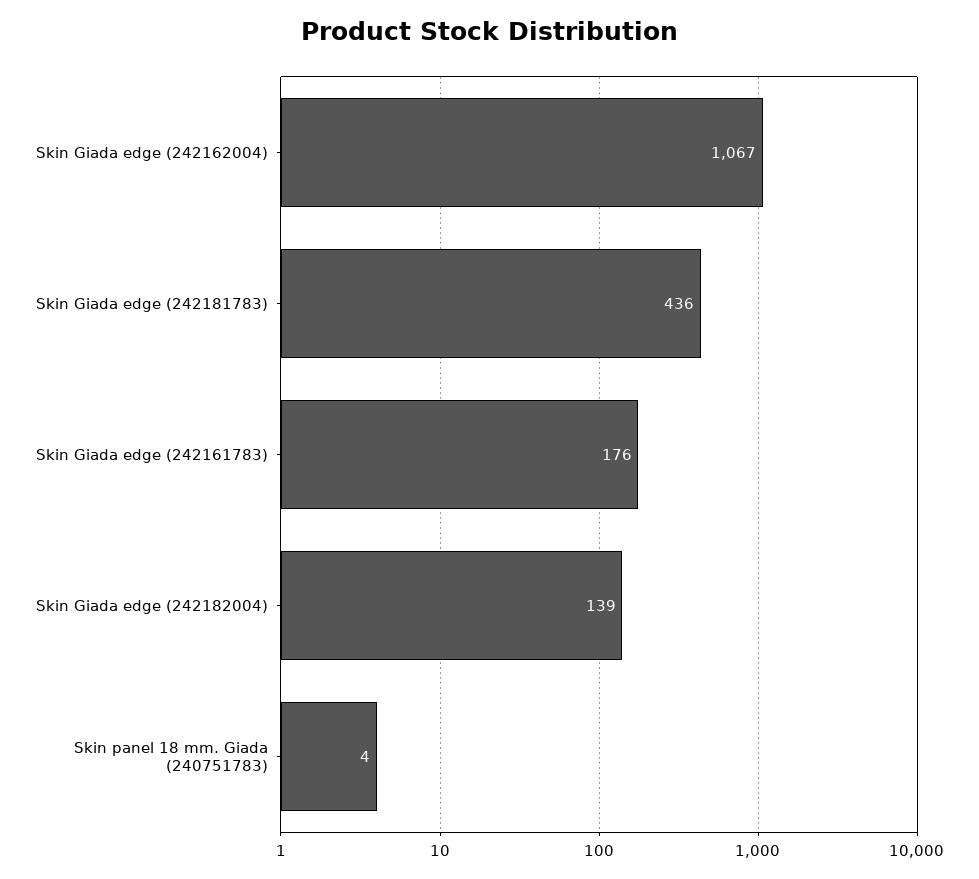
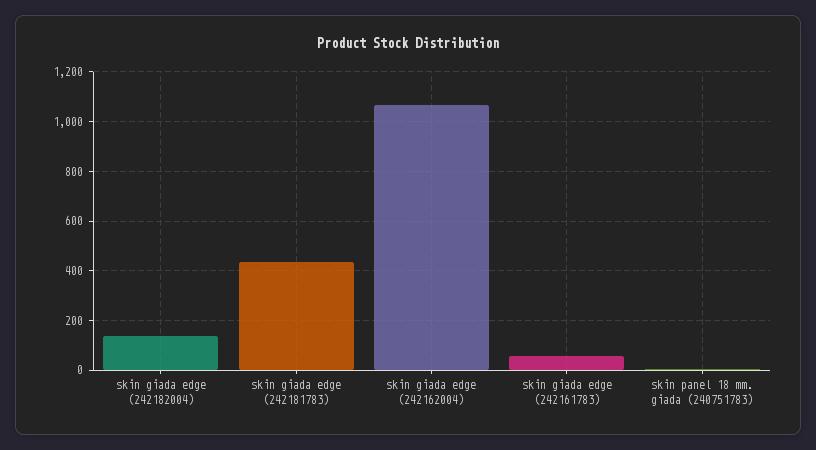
  {
    "Skin Giada edge (242162004)": 1067,
    "Skin Giada edge (242181783)": 436,
-   "Skin Giada edge (242161783)": 176,
+   "Skin Giada edge (242161783)": 50,
    "Skin Giada edge (242182004)": 139,
    "Skin panel 18 mm. Giada (240751783)": 4
  }

